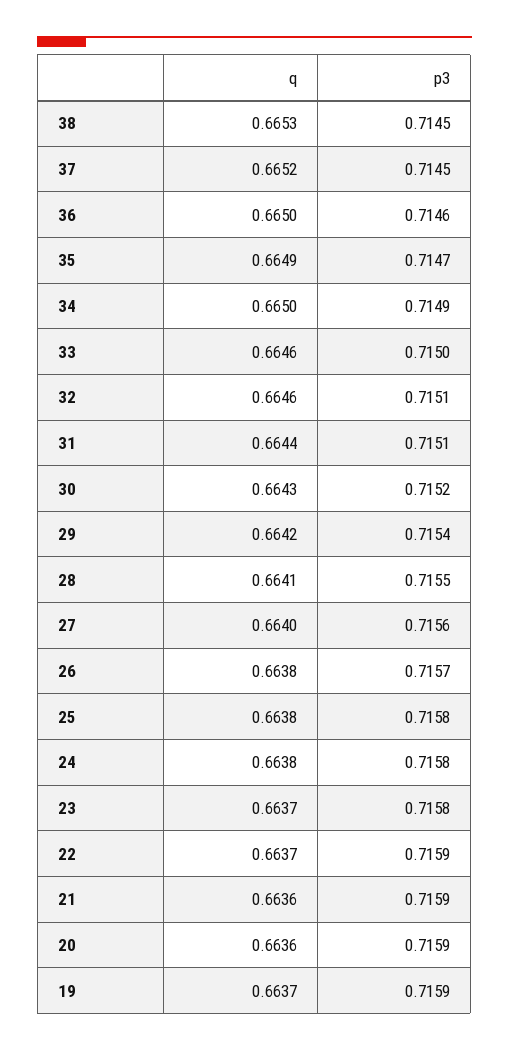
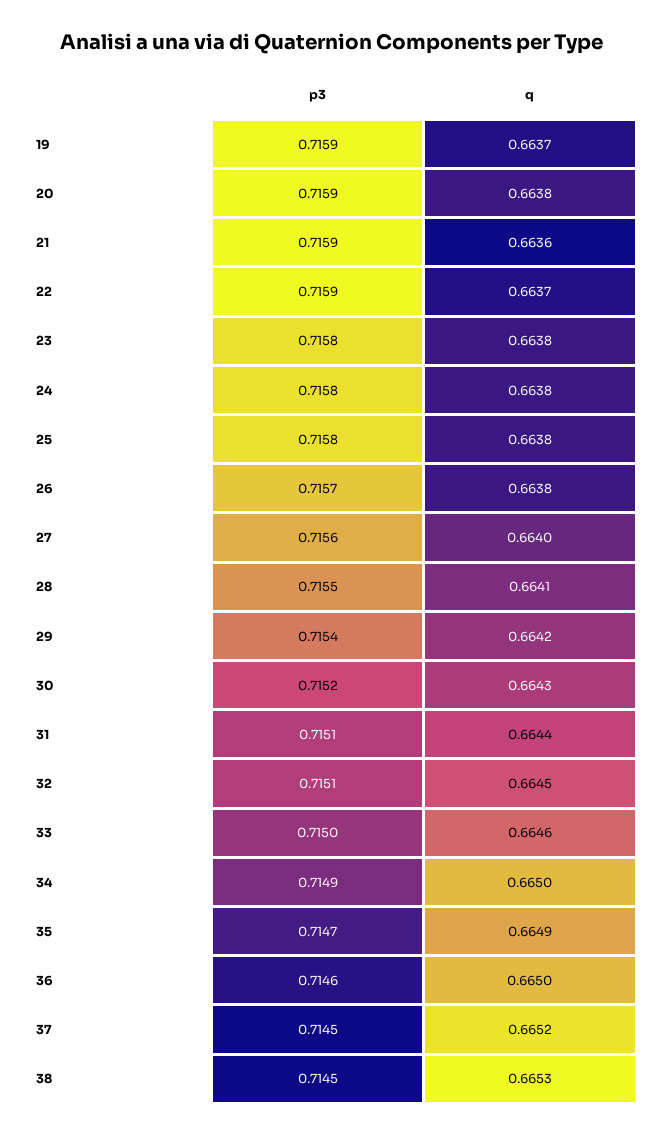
  {
    "q": {
      "38": 0.6653,
      "37": 0.6652,
      "36": 0.665,
      "35": 0.6649,
      "34": 0.665,
      "33": 0.6646,
-     "32": 0.6646,
+     "32": 0.6645,
      "31": 0.6644,
      "30": 0.6643,
      "29": 0.6642,
      "28": 0.6641,
      "27": 0.664,
      "26": 0.6638,
      "25": 0.6638,
      "24": 0.6638,
-     "23": 0.6637,
+     "23": 0.6638,
      "22": 0.6637,
      "21": 0.6636,
-     "20": 0.6636,
+     "20": 0.6638,
      "19": 0.6637
    },
    "p3": {
      "38": 0.7145,
      "37": 0.7145,
      "36": 0.7146,
      "35": 0.7147,
      "34": 0.7149,
      "33": 0.715,
      "32": 0.7151,
      "31": 0.7151,
      "30": 0.7152,
      "29": 0.7154,
      "28": 0.7155,
      "27": 0.7156,
      "26": 0.7157,
      "25": 0.7158,
      "24": 0.7158,
      "23": 0.7158,
      "22": 0.7159,
      "21": 0.7159,
      "20": 0.7159,
      "19": 0.7159
    }
  }

